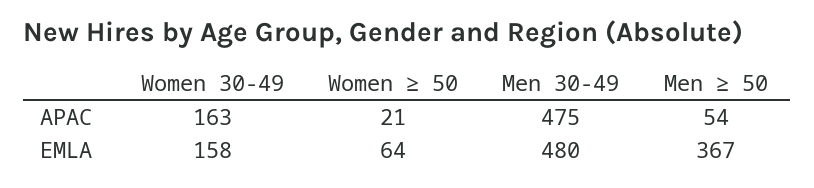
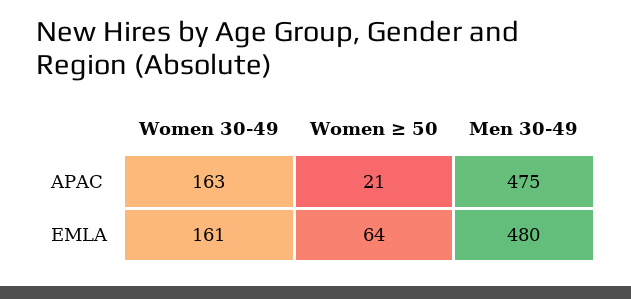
  {
    "Women 30-49": {
      "APAC": 163,
-     "EMLA": 158
+     "EMLA": 161
    },
    "Women ≥ 50": {
      "APAC": 21,
      "EMLA": 64
    },
    "Men 30-49": {
      "APAC": 475,
      "EMLA": 480
-   },
+   }
-   "Men ≥ 50": {
-     "APAC": 54,
-     "EMLA": 367
-   }
  }

